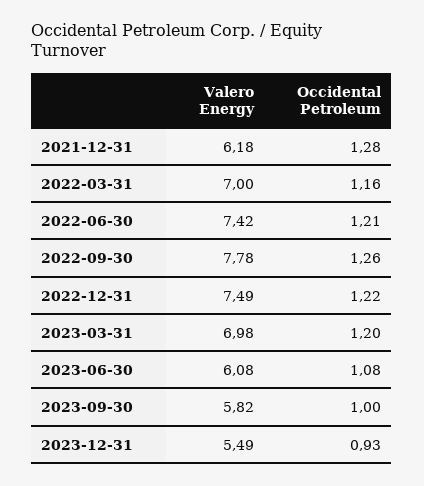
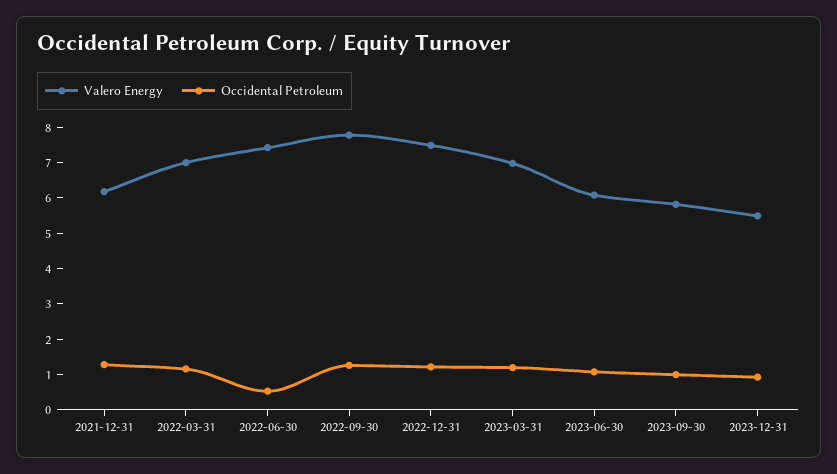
  {
    "Valero Energy": {
      "2021-12-31": 6.18,
      "2022-03-31": 7,
      "2022-06-30": 7.42,
      "2022-09-30": 7.78,
      "2022-12-31": 7.49,
      "2023-03-31": 6.98,
      "2023-06-30": 6.08,
      "2023-09-30": 5.82,
      "2023-12-31": 5.49
    },
    "Occidental Petroleum": {
      "2021-12-31": 1.28,
      "2022-03-31": 1.16,
-     "2022-06-30": 1.21,
+     "2022-06-30": 0.5,
      "2022-09-30": 1.26,
      "2022-12-31": 1.22,
      "2023-03-31": 1.2,
      "2023-06-30": 1.08,
      "2023-09-30": 1,
      "2023-12-31": 0.93
    }
  }

